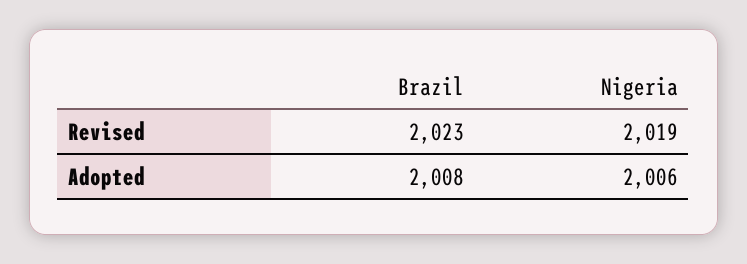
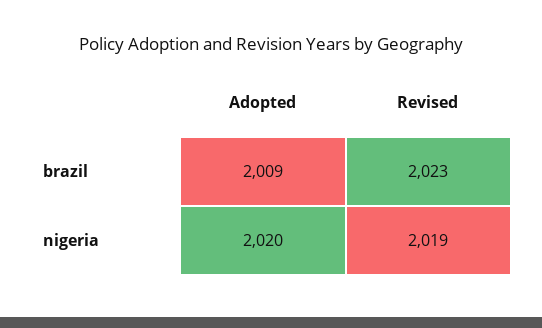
  {
    "Brazil": {
      "Revised": 2023,
-     "Adopted": 2008
+     "Adopted": 2009
    },
    "Nigeria": {
      "Revised": 2019,
-     "Adopted": 2006
+     "Adopted": 2020
    }
  }

